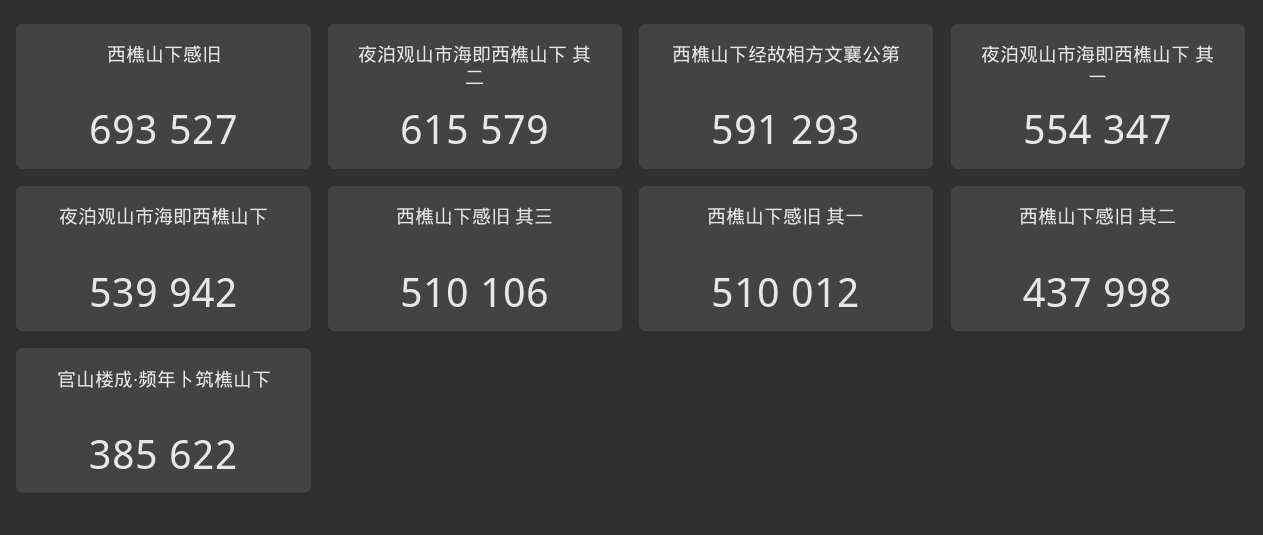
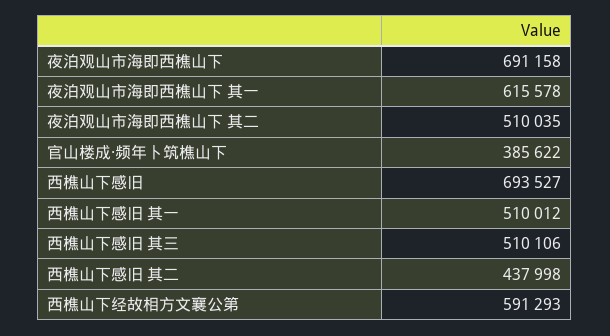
  {
    "西樵山下感旧": 693527,
-   "夜泊观山市海即西樵山下 其二": 615579,
+   "夜泊观山市海即西樵山下 其二": 510035,
    "西樵山下经故相方文襄公第": 591293,
-   "夜泊观山市海即西樵山下 其一": 554347,
+   "夜泊观山市海即西樵山下 其一": 615578,
-   "夜泊观山市海即西樵山下": 539942,
+   "夜泊观山市海即西樵山下": 691158,
    "西樵山下感旧 其三": 510106,
    "西樵山下感旧 其一": 510012,
    "西樵山下感旧 其二": 437998,
    "官山楼成·频年卜筑樵山下": 385622
  }

